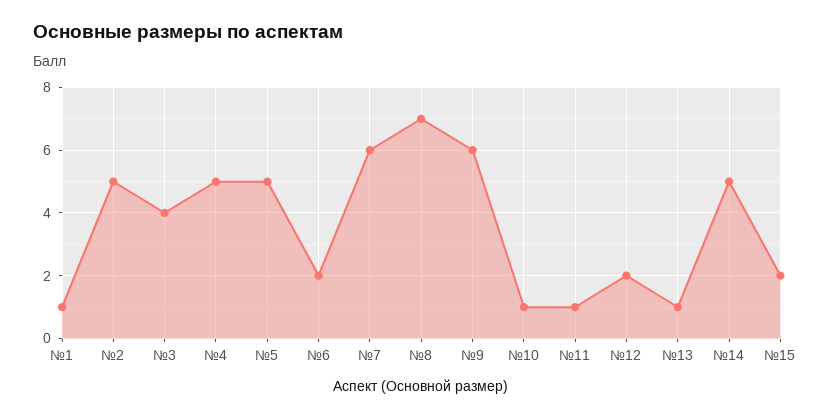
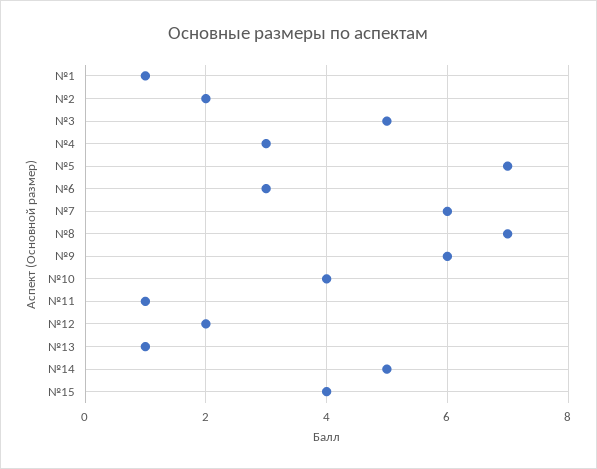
  {
    "№1": 1,
-   "№2": 5,
+   "№2": 2,
-   "№3": 4,
+   "№3": 5,
-   "№4": 5,
+   "№4": 3,
-   "№5": 5,
+   "№5": 7,
-   "№6": 2,
+   "№6": 3,
    "№7": 6,
    "№8": 7,
    "№9": 6,
-   "№10": 1,
+   "№10": 4,
    "№11": 1,
    "№12": 2,
    "№13": 1,
    "№14": 5,
-   "№15": 2
+   "№15": 4
  }

